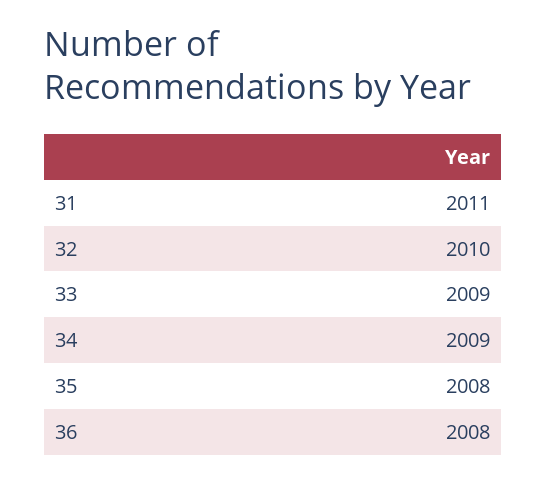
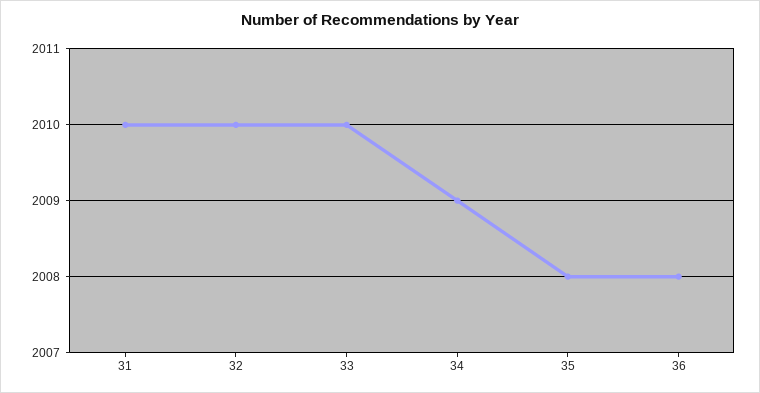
  {
-   "31": 2011,
+   "31": 2010,
    "32": 2010,
-   "33": 2009,
+   "33": 2010,
    "34": 2009,
    "35": 2008,
    "36": 2008
  }

